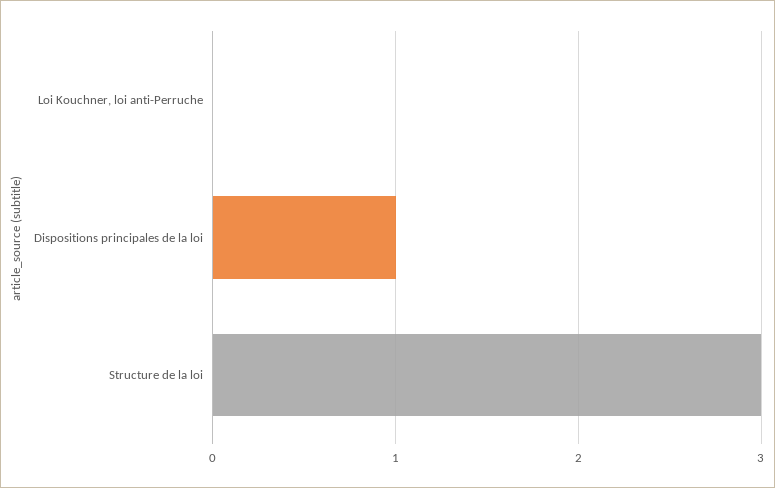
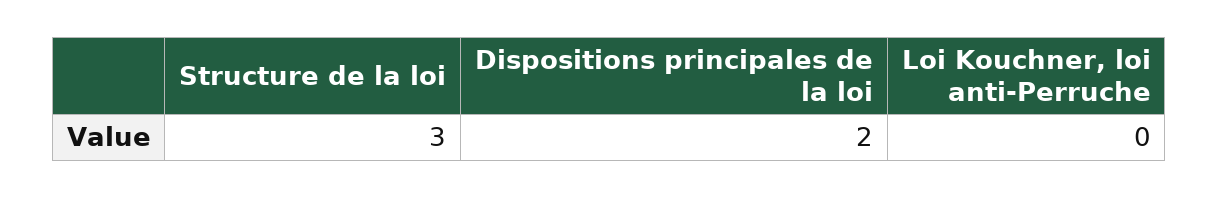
  {
    "Loi Kouchner, loi anti-Perruche": 0,
-   "Dispositions principales de la loi": 1,
+   "Dispositions principales de la loi": 2,
    "Structure de la loi": 3
  }

